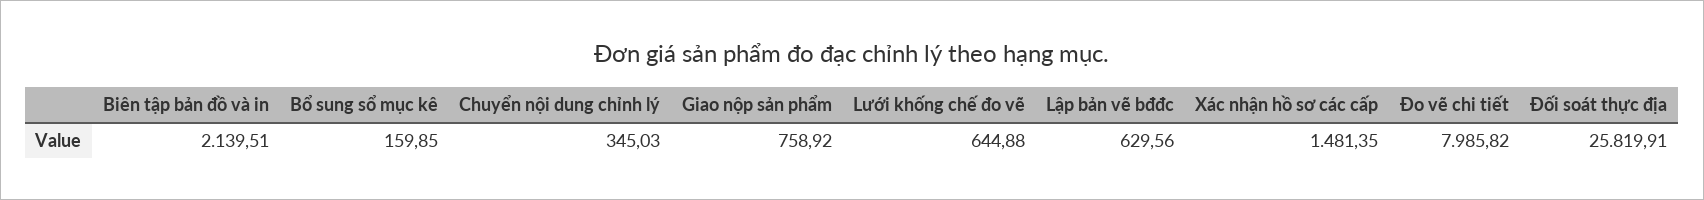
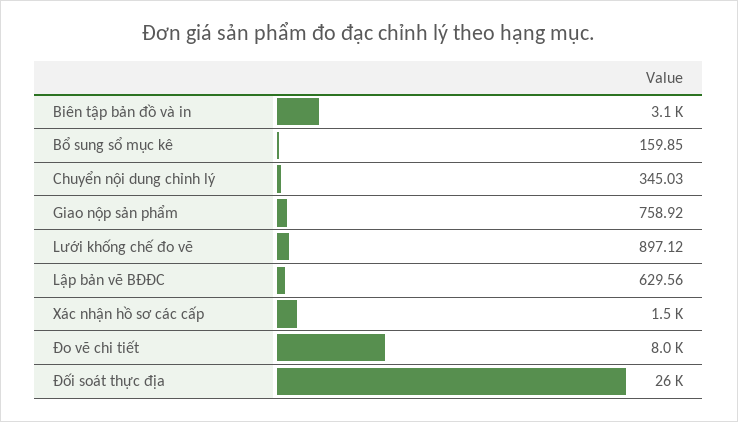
  {
-   "Biên tập bản đồ và in": 2139.51,
+   "Biên tập bản đồ và in": 3100,
    "Bổ sung sổ mục kê": 159.85,
    "Chuyển nội dung chỉnh lý": 345.03,
    "Giao nộp sản phẩm": 758.92,
-   "Lưới khống chế đo vẽ": 644.88,
+   "Lưới khống chế đo vẽ": 897.12,
    "Lập bản vẽ bđđc": 629.56,
    "Xác nhận hồ sơ các cấp": 1481.35,
    "Đo vẽ chi tiết": 7985.82,
    "Đối soát thực địa": 25819.91
  }

